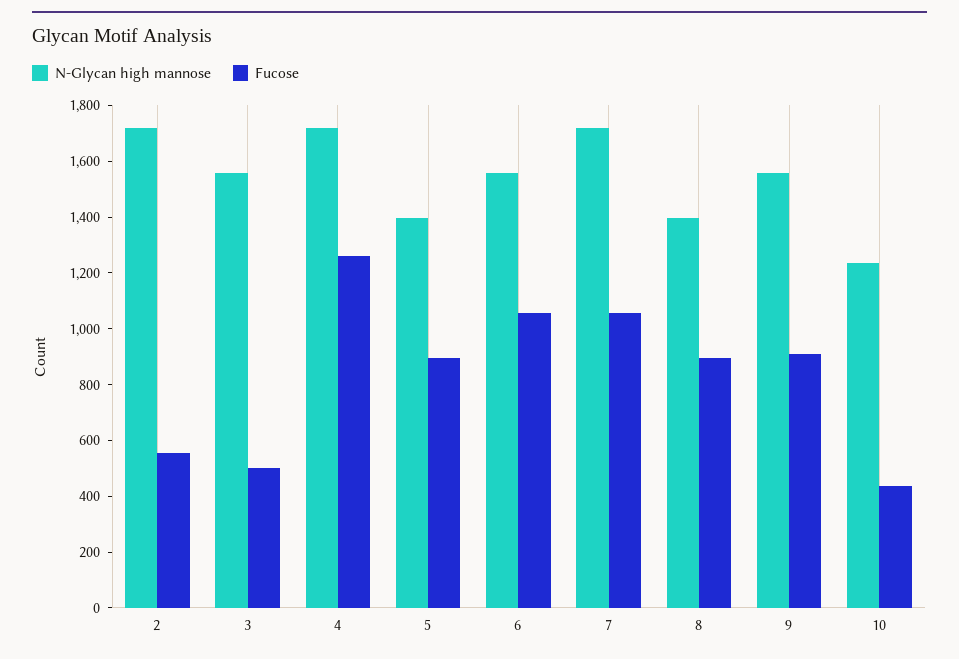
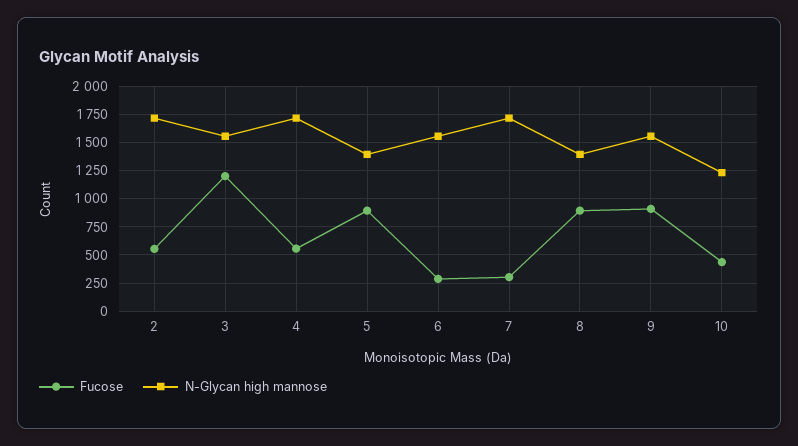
  {
    "N-Glycan high mannose": {
      "2": 1700,
      "3": 1550,
      "4": 1700,
      "5": 1400,
      "6": 1550,
      "7": 1700,
      "8": 1400,
      "9": 1550,
      "10": 1250
    },
    "Fucose": {
      "2": 550,
-     "3": 500,
+     "3": 1250,
-     "4": 1250,
+     "4": 500,
      "5": 900,
-     "6": 1050,
+     "6": 250,
-     "7": 1050,
+     "7": 250,
      "8": 900,
      "9": 900,
      "10": 450
    }
  }

